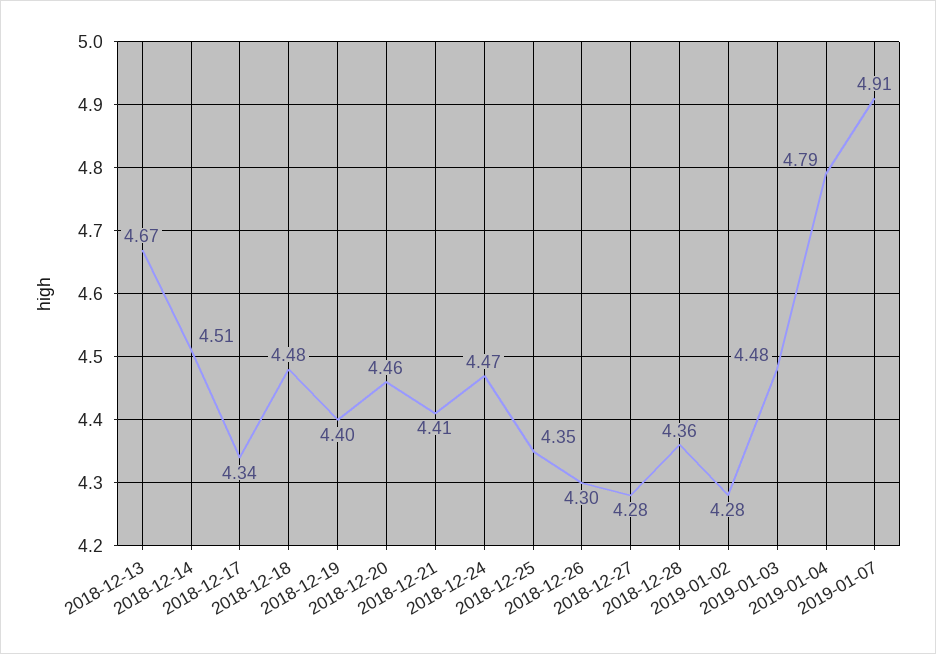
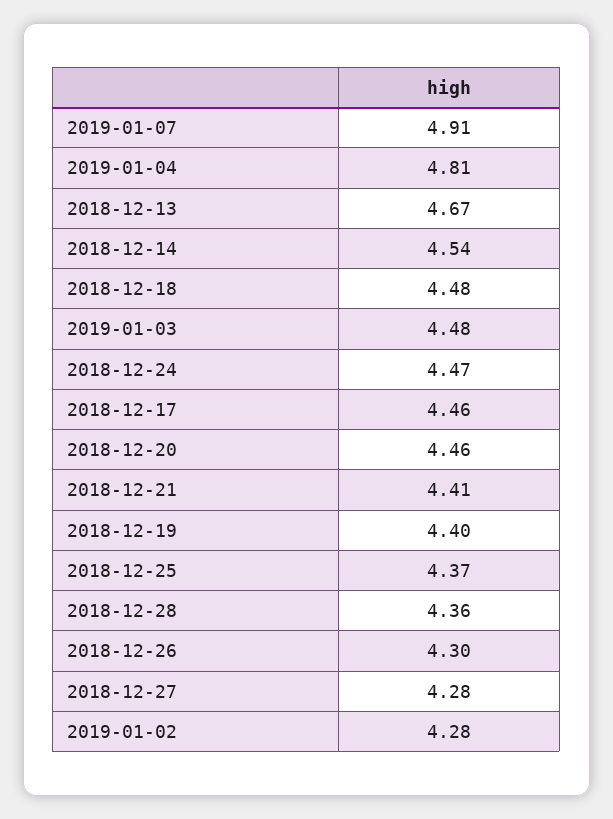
  {
    "2018-12-13": 4.67,
-   "2018-12-14": 4.51,
+   "2018-12-14": 4.54,
-   "2018-12-17": 4.34,
+   "2018-12-17": 4.46,
    "2018-12-18": 4.48,
    "2018-12-19": 4.4,
    "2018-12-20": 4.46,
    "2018-12-21": 4.41,
    "2018-12-24": 4.47,
-   "2018-12-25": 4.35,
+   "2018-12-25": 4.37,
    "2018-12-26": 4.3,
    "2018-12-27": 4.28,
    "2018-12-28": 4.36,
    "2019-01-02": 4.28,
    "2019-01-03": 4.48,
-   "2019-01-04": 4.79,
+   "2019-01-04": 4.81,
    "2019-01-07": 4.91
  }

